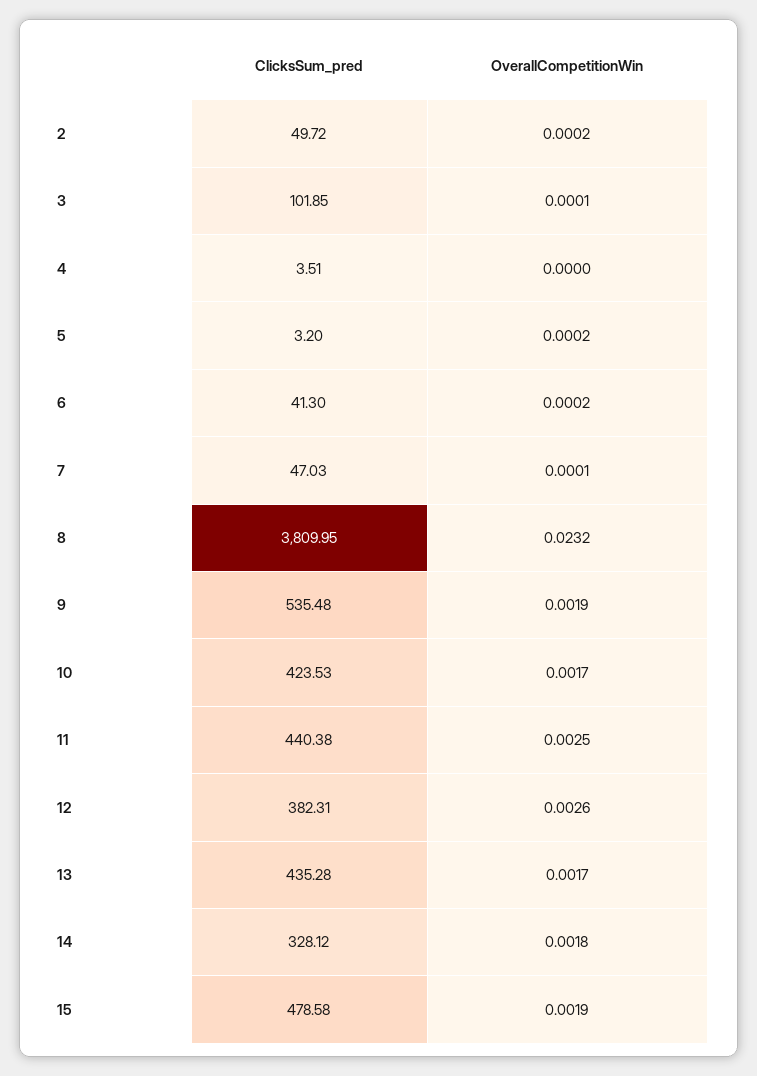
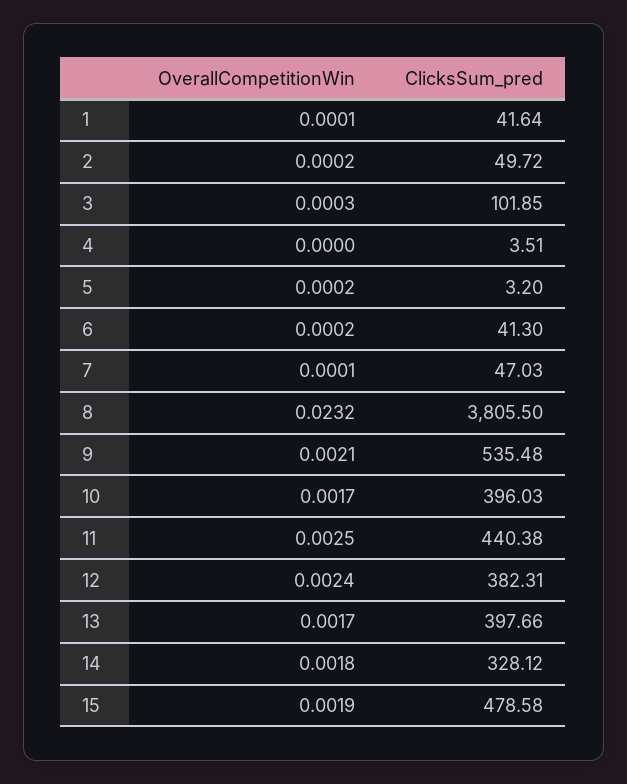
  {
    "ClicksSum_pred": {
      "2": 49.72,
      "3": 101.85,
      "4": 3.51,
      "5": 3.2,
      "6": 41.3,
      "7": 47.03,
-     "8": 3809.95,
+     "8": 3805.5,
      "9": 535.48,
-     "10": 423.53,
+     "10": 396.03,
      "11": 440.38,
      "12": 382.31,
-     "13": 435.28,
+     "13": 397.66,
      "14": 328.12,
-     "15": 478.58
+     "15": 478.58,
+     "1": 41.64
    },
    "OverallCompetitionWin": {
      "2": 0.0002,
-     "3": 0.0001,
+     "3": 0.0003,
      "4": 0,
      "5": 0.0002,
      "6": 0.0002,
      "7": 0.0001,
      "8": 0.0232,
-     "9": 0.0019,
+     "9": 0.0021,
      "10": 0.0017,
      "11": 0.0025,
-     "12": 0.0026,
+     "12": 0.0024,
      "13": 0.0017,
      "14": 0.0018,
-     "15": 0.0019
+     "15": 0.0019,
+     "1": 0.0001
    }
  }

